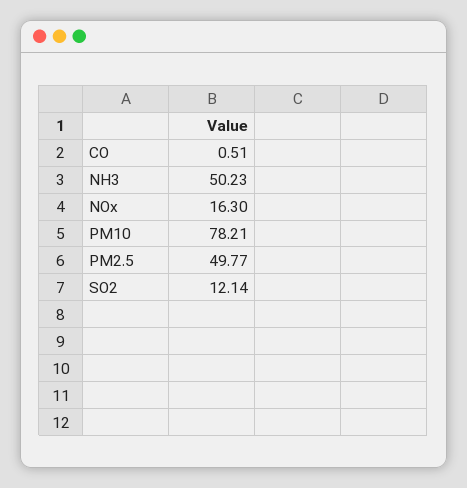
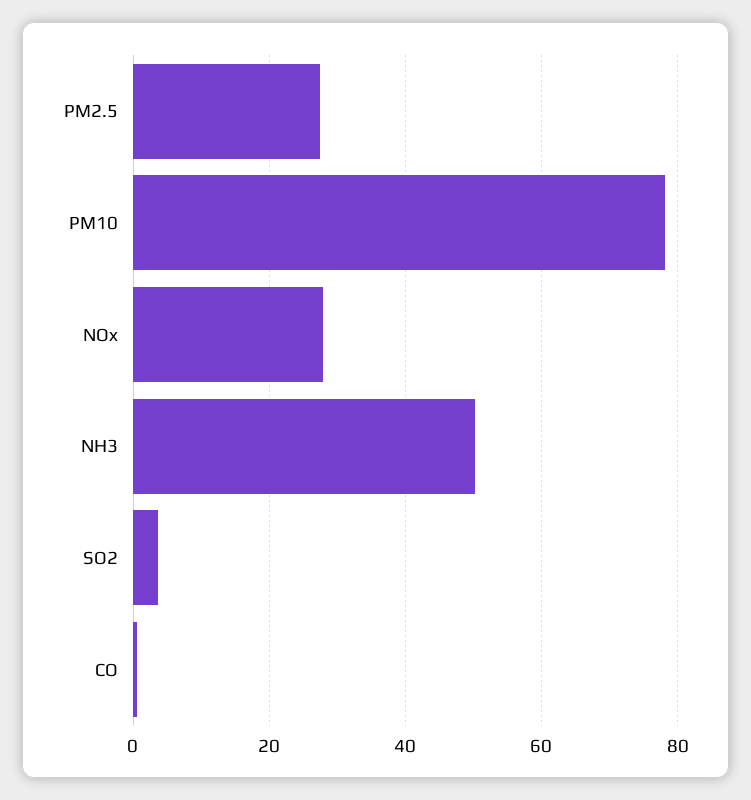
  {
    "CO": 0.51,
    "NH3": 50.23,
-   "NOx": 16.3,
+   "NOx": 28,
    "PM10": 78.21,
-   "PM2.5": 49.77,
+   "PM2.5": 28,
-   "SO2": 12.14
+   "SO2": 4
  }

